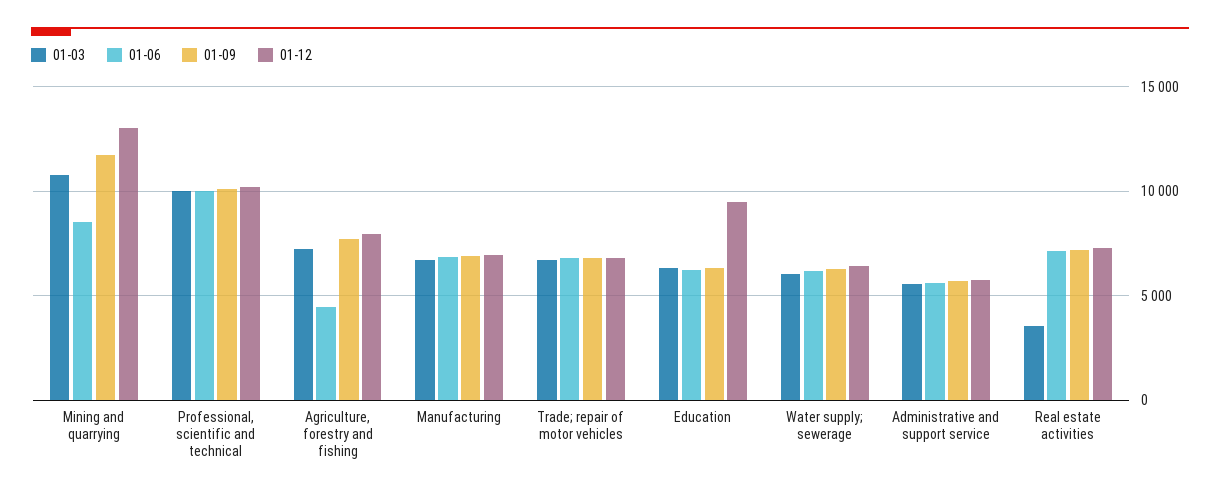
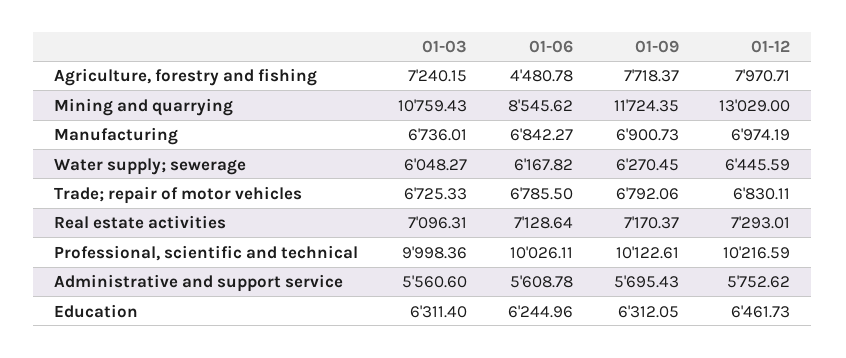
  {
    "01-03": {
      "Mining and quarrying": 10759.43,
      "Professional, scientific and technical": 9998.36,
      "Agriculture, forestry and fishing": 7240.15,
      "Manufacturing": 6736.01,
      "Trade; repair of motor vehicles": 6725.33,
      "Education": 6311.4,
      "Water supply; sewerage": 6048.27,
      "Administrative and support service": 5560.6,
-     "Real estate activities": 3500
+     "Real estate activities": 7096.31
    },
    "01-06": {
      "Mining and quarrying": 8545.62,
      "Professional, scientific and technical": 10026.11,
      "Agriculture, forestry and fishing": 4480.78,
      "Manufacturing": 6842.27,
      "Trade; repair of motor vehicles": 6785.5,
      "Education": 6244.96,
      "Water supply; sewerage": 6167.82,
      "Administrative and support service": 5608.78,
      "Real estate activities": 7128.64
    },
    "01-09": {
      "Mining and quarrying": 11724.35,
      "Professional, scientific and technical": 10122.61,
      "Agriculture, forestry and fishing": 7718.37,
      "Manufacturing": 6900.73,
      "Trade; repair of motor vehicles": 6792.06,
      "Education": 6312.05,
      "Water supply; sewerage": 6270.45,
      "Administrative and support service": 5695.43,
      "Real estate activities": 7170.37
    },
    "01-12": {
      "Mining and quarrying": 13029,
      "Professional, scientific and technical": 10216.59,
      "Agriculture, forestry and fishing": 7970.71,
      "Manufacturing": 6974.19,
      "Trade; repair of motor vehicles": 6830.11,
-     "Education": 9500,
+     "Education": 6461.73,
      "Water supply; sewerage": 6445.59,
      "Administrative and support service": 5752.62,
      "Real estate activities": 7293.01
    }
  }

